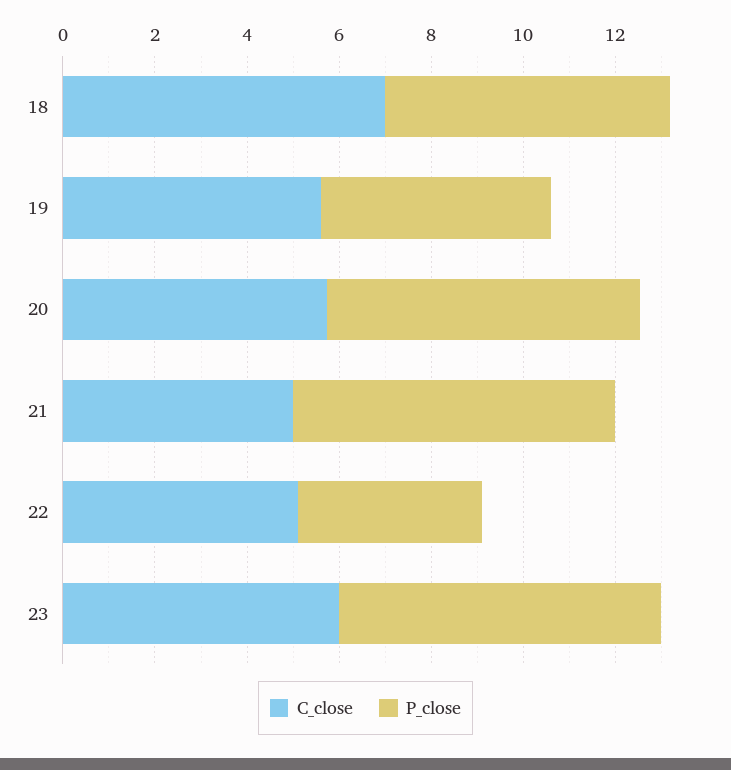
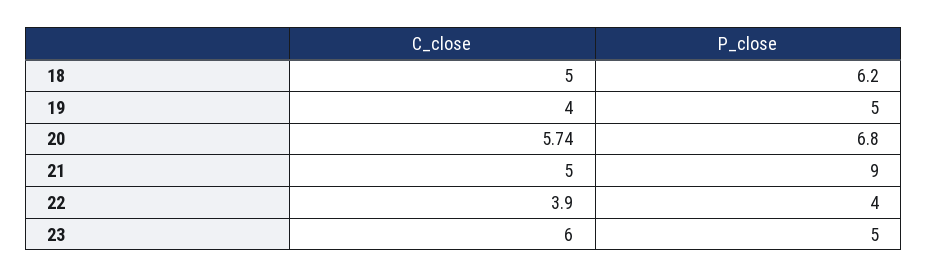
  {
    "C_close": {
-     "18": 7,
+     "18": 5,
-     "19": 5.5,
+     "19": 4,
      "20": 5.74,
      "21": 5,
-     "22": 5,
+     "22": 3.9,
      "23": 6
    },
    "P_close": {
      "18": 6.2,
      "19": 5,
      "20": 6.8,
-     "21": 7,
+     "21": 9,
      "22": 4,
-     "23": 7
+     "23": 5
    }
  }

